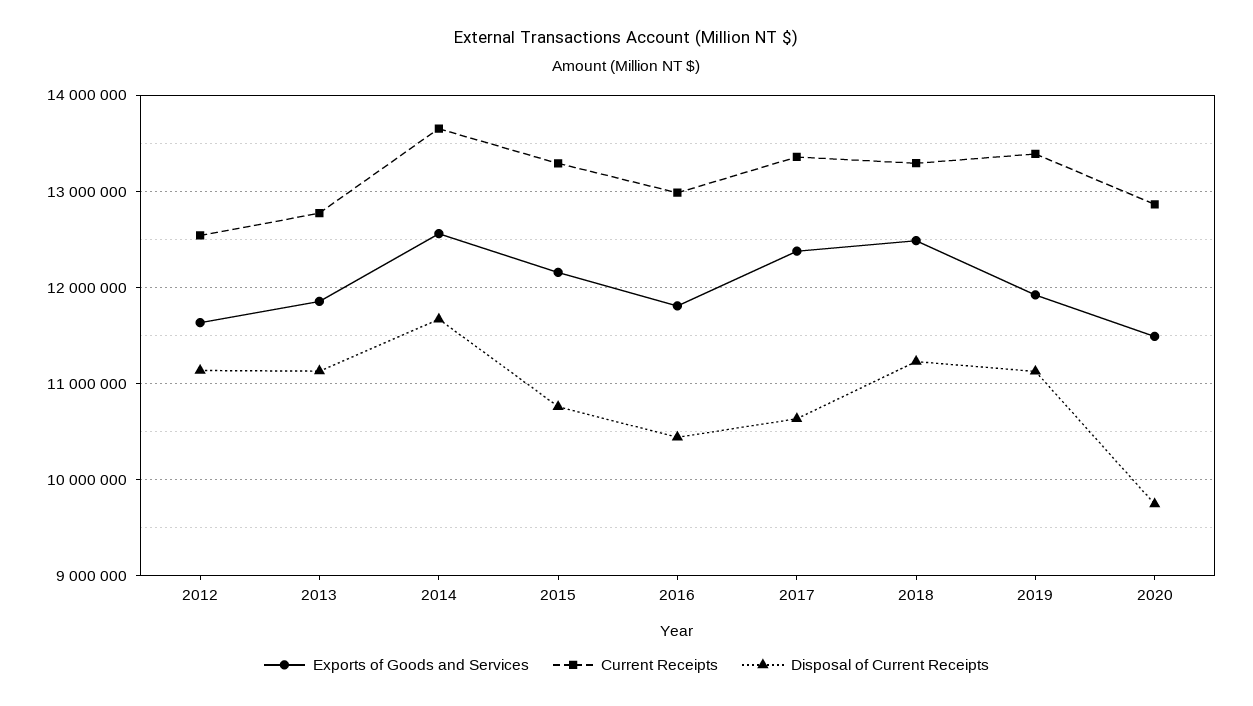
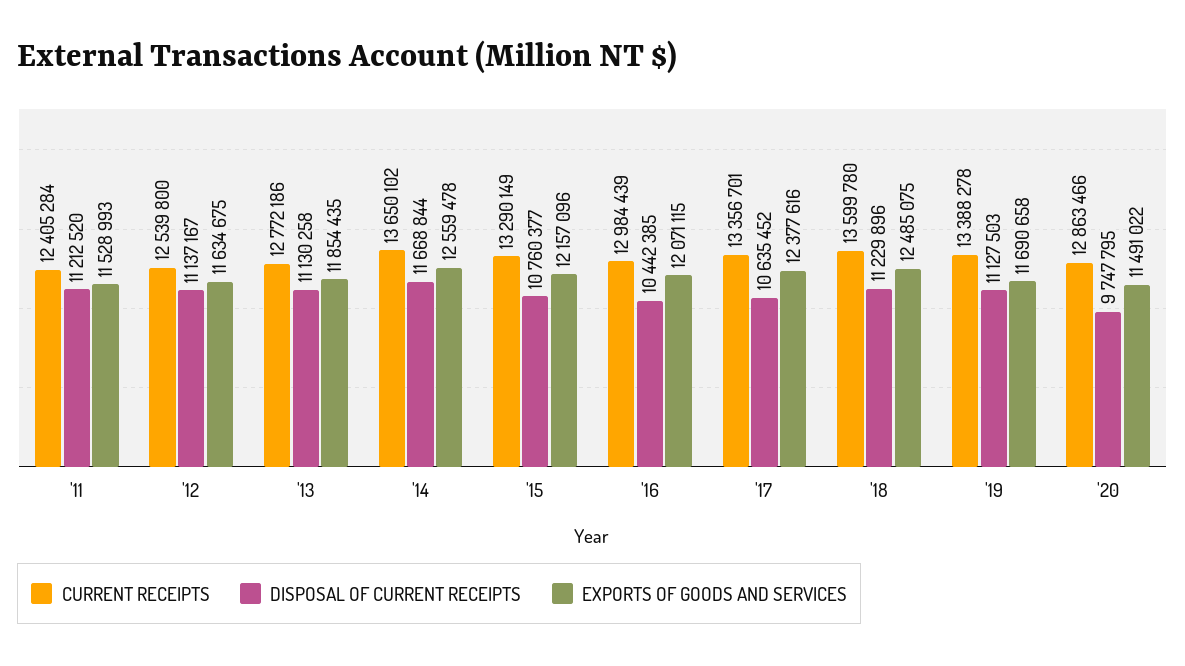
  {
    "Exports of Goods and Services": {
      "2012": 11634675,
      "2013": 11854435,
      "2014": 12559478,
      "2015": 12157096,
-     "2016": 11800000,
+     "2016": 12071115,
      "2017": 12377616,
      "2018": 12485075,
-     "2019": 11900000,
+     "2019": 11690658,
-     "2020": 11491022
+     "2020": 11491022,
+     "'11": 11528993
    },
    "Current Receipts": {
      "2012": 12539800,
      "2013": 12772186,
      "2014": 13650102,
      "2015": 13290149,
      "2016": 12984439,
      "2017": 13356701,
-     "2018": 13300000,
+     "2018": 13599780,
      "2019": 13388278,
-     "2020": 12863466
+     "2020": 12863466,
+     "'11": 12405284
    },
    "Disposal of Current Receipts": {
      "2012": 11137167,
      "2013": 11130258,
      "2014": 11668844,
      "2015": 10760377,
      "2016": 10442385,
      "2017": 10635452,
      "2018": 11229896,
      "2019": 11127503,
-     "2020": 9747795
+     "2020": 9747795,
+     "'11": 11212520
    }
  }

